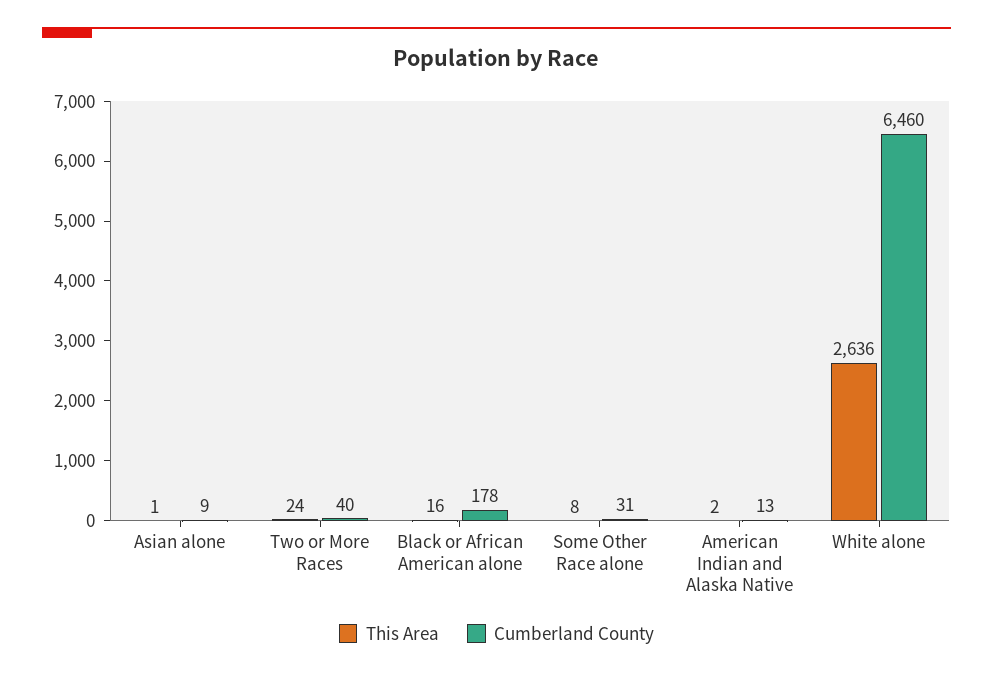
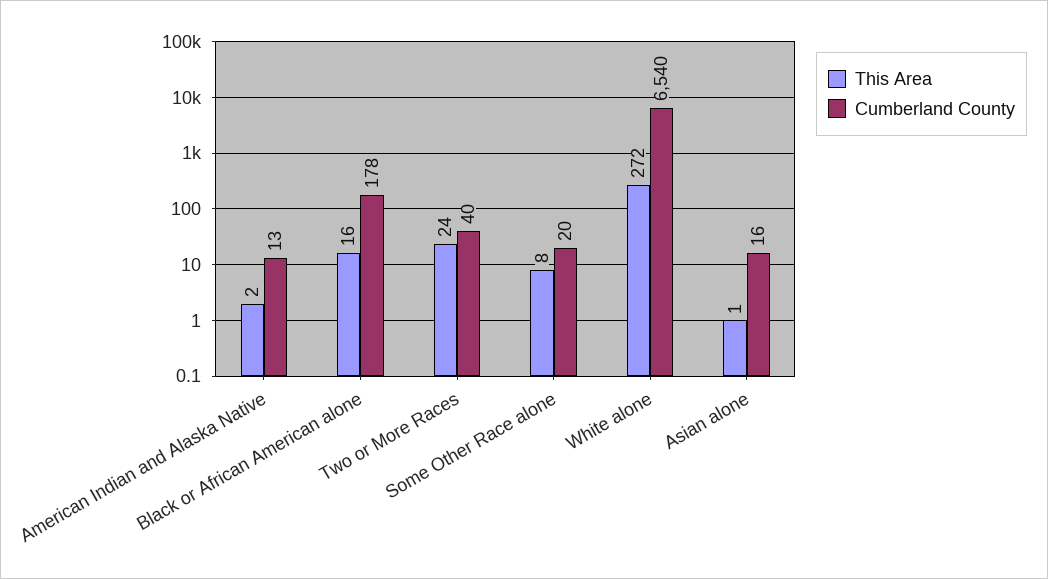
  {
    "This Area": {
      "Asian alone": 1,
      "Two or More Races": 24,
      "Black or African American alone": 16,
      "Some Other Race alone": 8,
      "American Indian and Alaska Native": 2,
-     "White alone": 2636
+     "White alone": 272
    },
    "Cumberland County": {
-     "Asian alone": 9,
+     "Asian alone": 16,
      "Two or More Races": 40,
      "Black or African American alone": 178,
-     "Some Other Race alone": 31,
+     "Some Other Race alone": 20,
      "American Indian and Alaska Native": 13,
-     "White alone": 6460
+     "White alone": 6540
    }
  }

